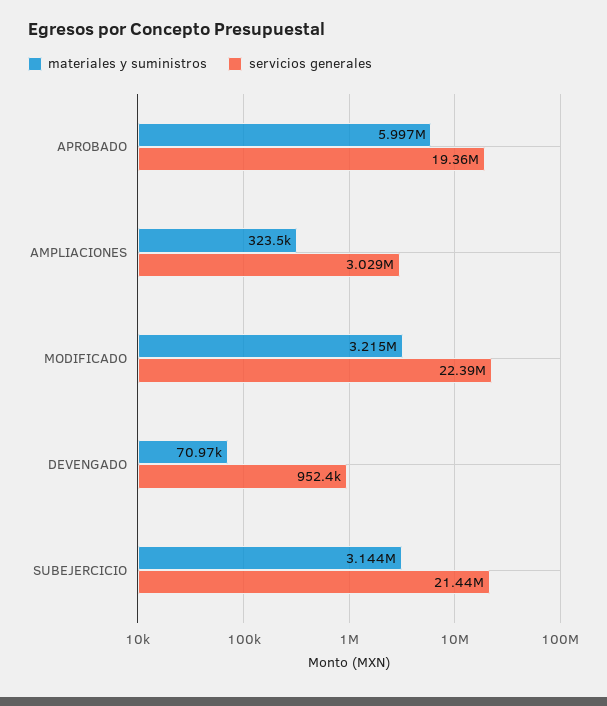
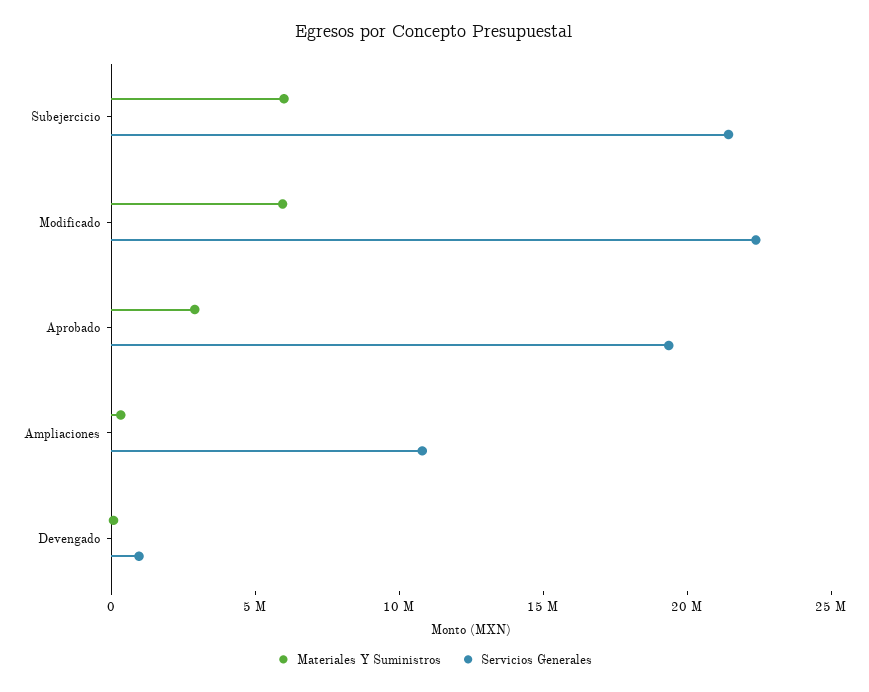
  {
    "materiales y suministros": {
-     "APROBADO": 5997000,
+     "APROBADO": 3000000,
      "AMPLIACIONES": 323500,
-     "MODIFICADO": 3215000,
+     "MODIFICADO": 6000000,
      "DEVENGADO": 70970,
-     "SUBEJERCICIO": 3144000
+     "SUBEJERCICIO": 6000000
    },
    "servicios generales": {
      "APROBADO": 19360000,
-     "AMPLIACIONES": 3029000,
+     "AMPLIACIONES": 11000000,
      "MODIFICADO": 22390000,
      "DEVENGADO": 952400,
      "SUBEJERCICIO": 21440000
    }
  }

